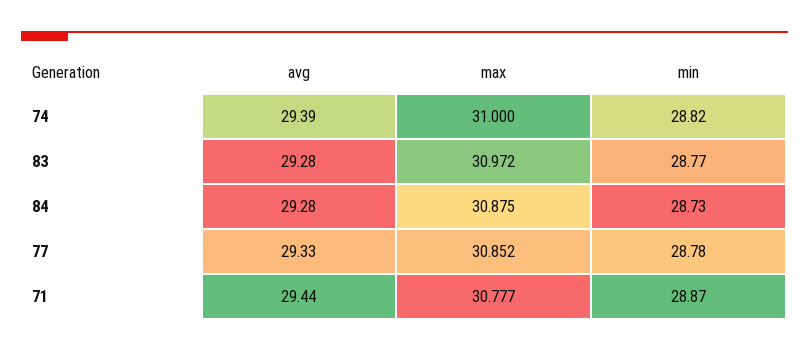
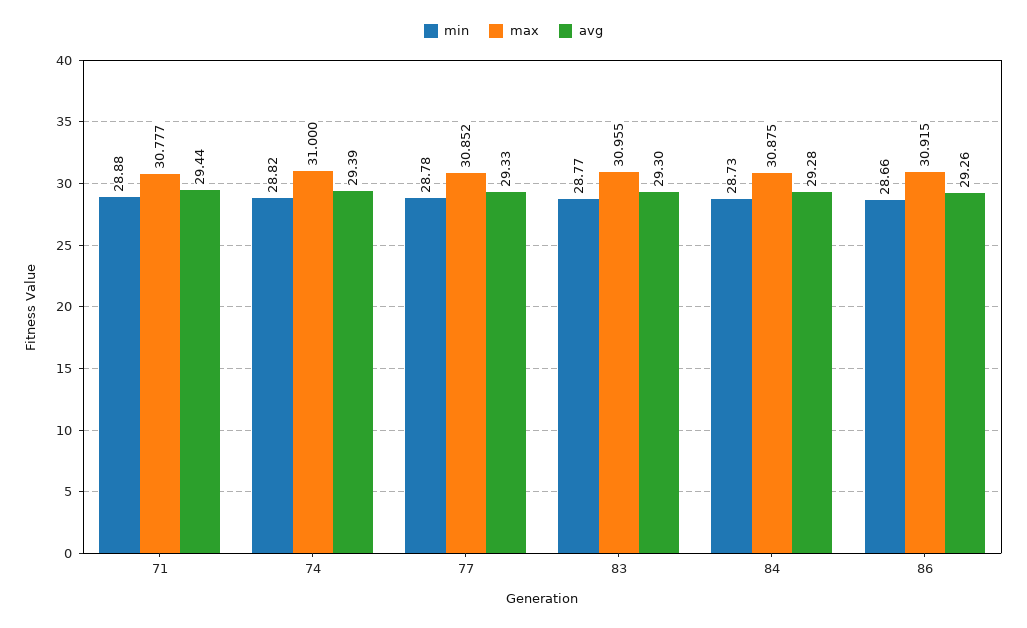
  {
    "avg": {
      "74": 29.39,
-     "83": 29.28,
+     "83": 29.3,
      "84": 29.28,
      "77": 29.33,
-     "71": 29.44
+     "71": 29.44,
+     "86": 29.26
    },
    "max": {
      "74": 31,
-     "83": 30.972,
+     "83": 30.955,
      "84": 30.875,
      "77": 30.852,
-     "71": 30.777
+     "71": 30.777,
+     "86": 30.915
    },
    "min": {
      "74": 28.82,
      "83": 28.77,
      "84": 28.73,
      "77": 28.78,
-     "71": 28.87
+     "71": 28.88,
+     "86": 28.66
    }
  }

